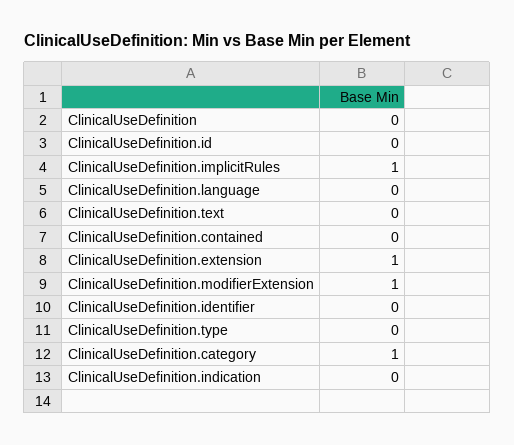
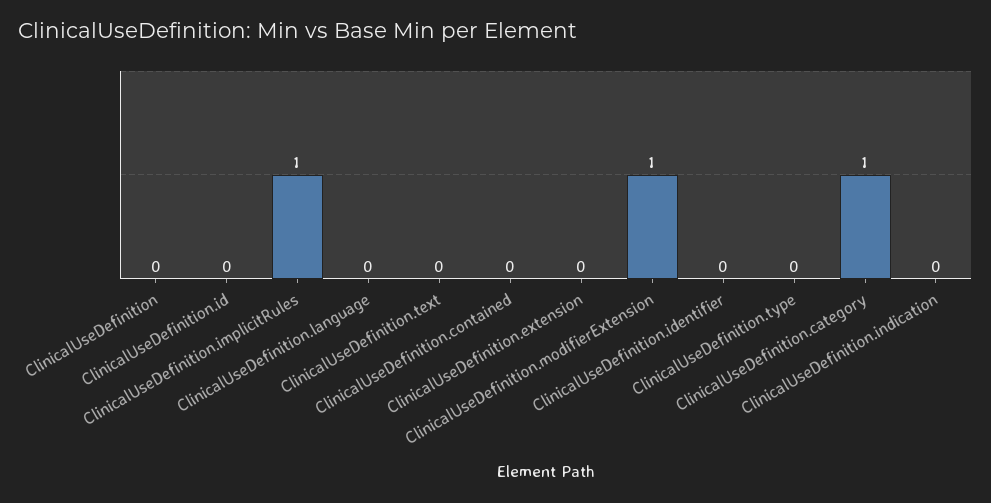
  {
    "ClinicalUseDefinition": 0,
    "ClinicalUseDefinition.id": 0,
    "ClinicalUseDefinition.implicitRules": 1,
    "ClinicalUseDefinition.language": 0,
    "ClinicalUseDefinition.text": 0,
    "ClinicalUseDefinition.contained": 0,
-   "ClinicalUseDefinition.extension": 1,
+   "ClinicalUseDefinition.extension": 0,
    "ClinicalUseDefinition.modifierExtension": 1,
    "ClinicalUseDefinition.identifier": 0,
    "ClinicalUseDefinition.type": 0,
    "ClinicalUseDefinition.category": 1,
    "ClinicalUseDefinition.indication": 0
  }

